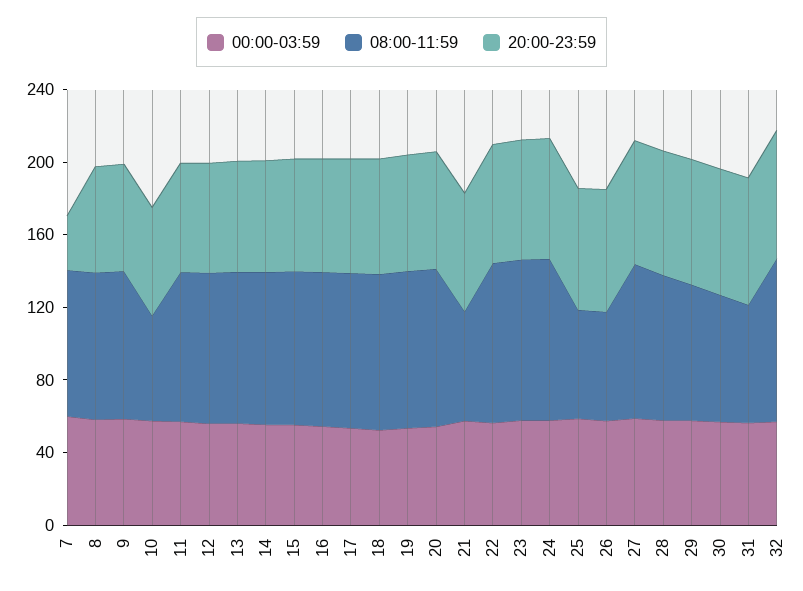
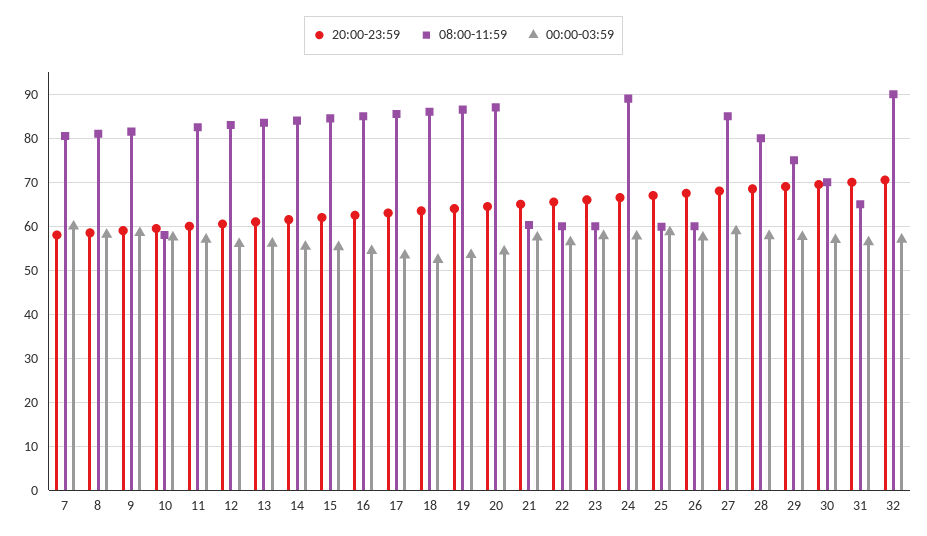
  {
    "00:00-03:59": {
      "7": 60,
      "8": 58,
      "9": 58,
      "10": 58,
      "11": 58,
      "12": 56,
      "13": 56,
      "14": 56,
      "15": 56,
      "16": 54,
      "17": 54,
      "18": 52,
      "19": 54,
      "20": 54,
      "21": 58,
      "22": 56,
      "23": 58,
      "24": 58,
      "25": 58,
      "26": 58,
      "27": 58,
      "28": 58,
      "29": 58,
      "30": 56,
      "31": 56,
      "32": 58
    },
    "08:00-11:59": {
      "7": 80,
      "8": 82,
      "9": 82,
      "10": 58,
      "11": 82,
      "12": 84,
      "13": 84,
      "14": 84,
      "15": 84,
      "16": 86,
      "17": 86,
      "18": 86,
      "19": 86,
      "20": 88,
      "21": 60,
-     "22": 90,
+     "22": 60,
-     "23": 90,
+     "23": 60,
      "24": 90,
      "25": 60,
      "26": 60,
      "27": 86,
      "28": 80,
      "29": 76,
      "30": 70,
      "31": 66,
      "32": 90
    },
    "20:00-23:59": {
-     "7": 30,
+     "7": 58,
      "8": 58,
      "9": 60,
      "10": 60,
      "11": 60,
      "12": 60,
      "13": 62,
      "14": 62,
      "15": 62,
      "16": 62,
      "17": 64,
      "18": 64,
      "19": 64,
      "20": 64,
      "21": 66,
      "22": 66,
      "23": 66,
      "24": 66,
      "25": 68,
      "26": 68,
      "27": 68,
      "28": 68,
      "29": 70,
      "30": 70,
      "31": 70,
      "32": 70
    }
  }

